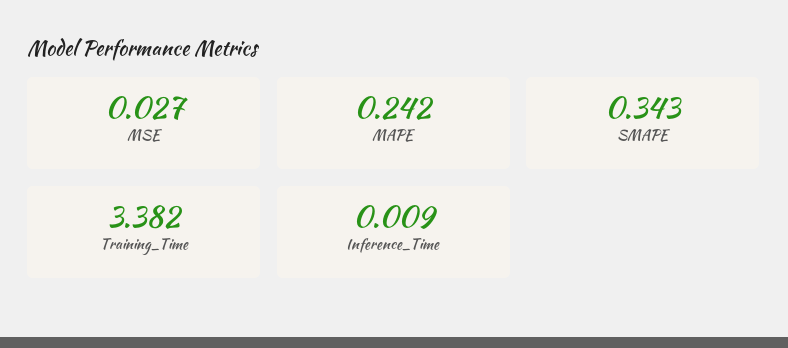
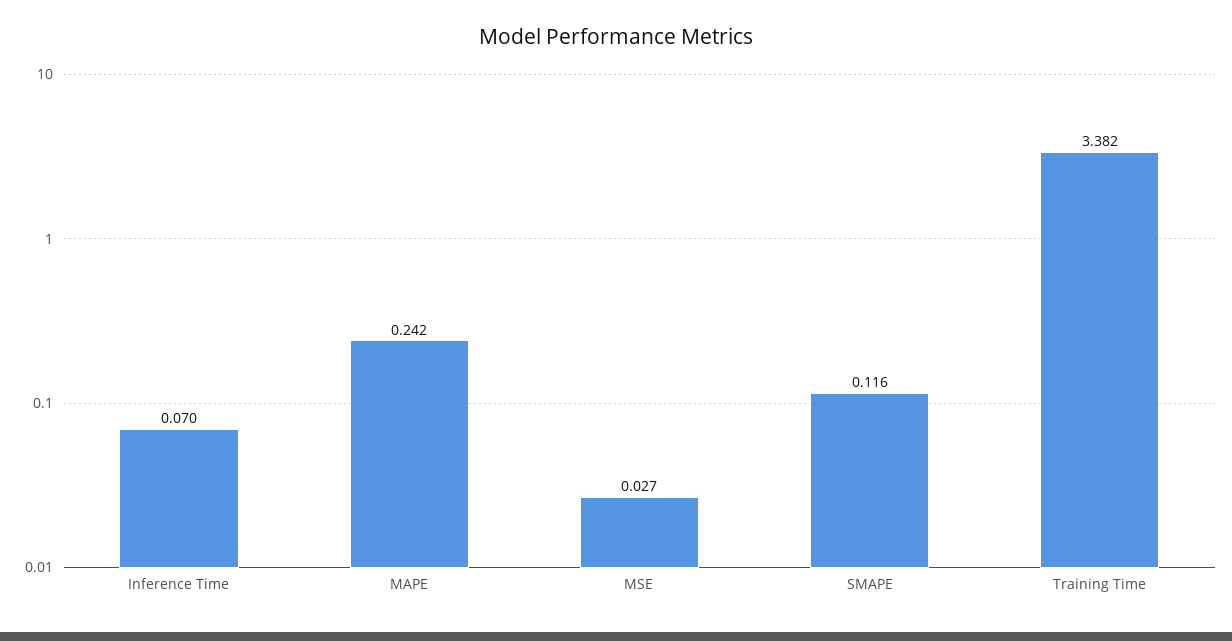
  {
    "MSE": 0.027,
    "MAPE": 0.242,
-   "SMAPE": 0.343,
+   "SMAPE": 0.116,
    "Training_Time": 3.382,
-   "Inference_Time": 0.009
+   "Inference_Time": 0.07
  }

